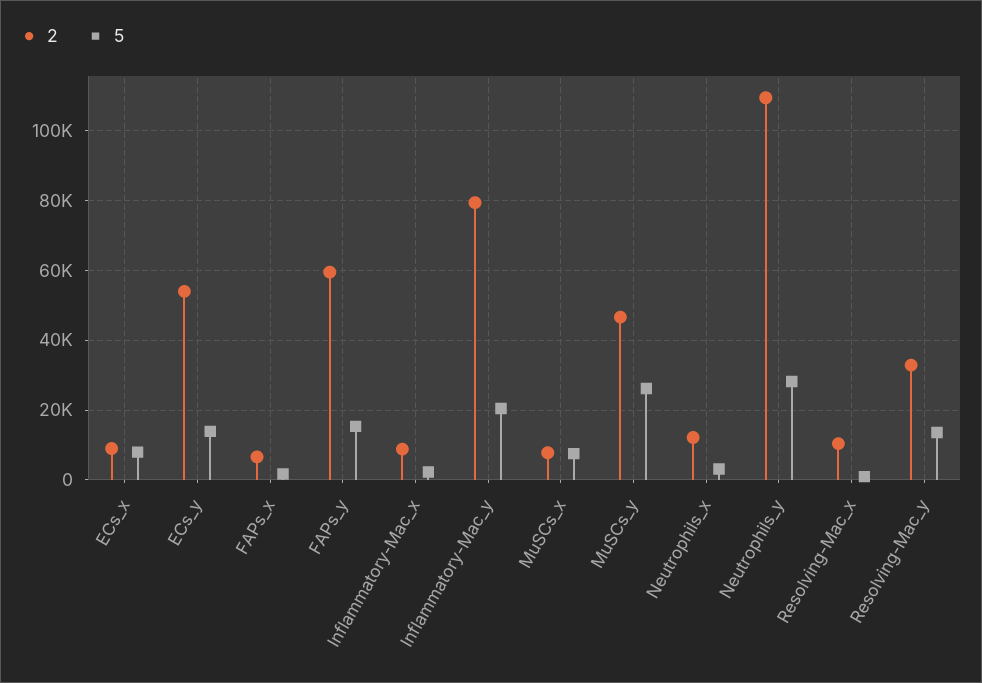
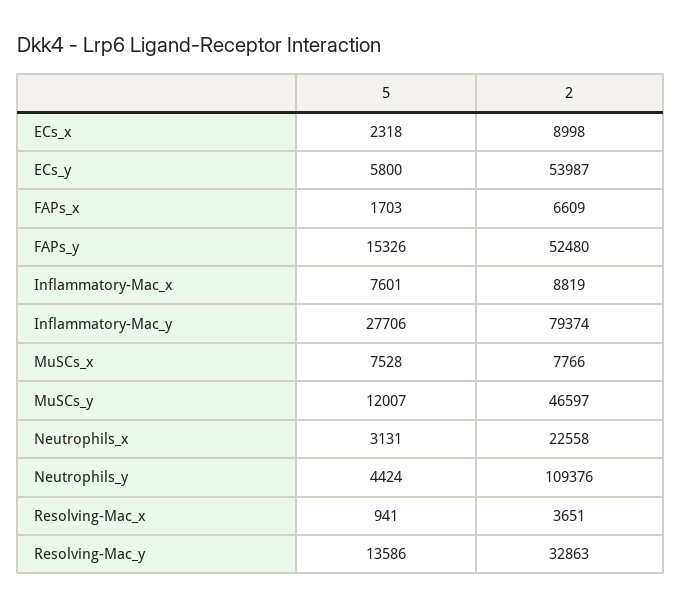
  {
    "2": {
      "ECs_x": 8998,
      "ECs_y": 53987,
      "FAPs_x": 6609,
-     "FAPs_y": 60000,
+     "FAPs_y": 52480,
      "Inflammatory-Mac_x": 8819,
      "Inflammatory-Mac_y": 79374,
      "MuSCs_x": 7766,
      "MuSCs_y": 46597,
-     "Neutrophils_x": 12000,
+     "Neutrophils_x": 22558,
      "Neutrophils_y": 109376,
-     "Resolving-Mac_x": 10000,
+     "Resolving-Mac_x": 3651,
      "Resolving-Mac_y": 32863
    },
    "5": {
-     "ECs_x": 8000,
+     "ECs_x": 2318,
-     "ECs_y": 14000,
+     "ECs_y": 5800,
      "FAPs_x": 1703,
      "FAPs_y": 15326,
-     "Inflammatory-Mac_x": 2000,
+     "Inflammatory-Mac_x": 7601,
-     "Inflammatory-Mac_y": 20000,
+     "Inflammatory-Mac_y": 27706,
      "MuSCs_x": 7528,
-     "MuSCs_y": 26000,
+     "MuSCs_y": 12007,
      "Neutrophils_x": 3131,
-     "Neutrophils_y": 28000,
+     "Neutrophils_y": 4424,
      "Resolving-Mac_x": 941,
      "Resolving-Mac_y": 13586
    }
  }

